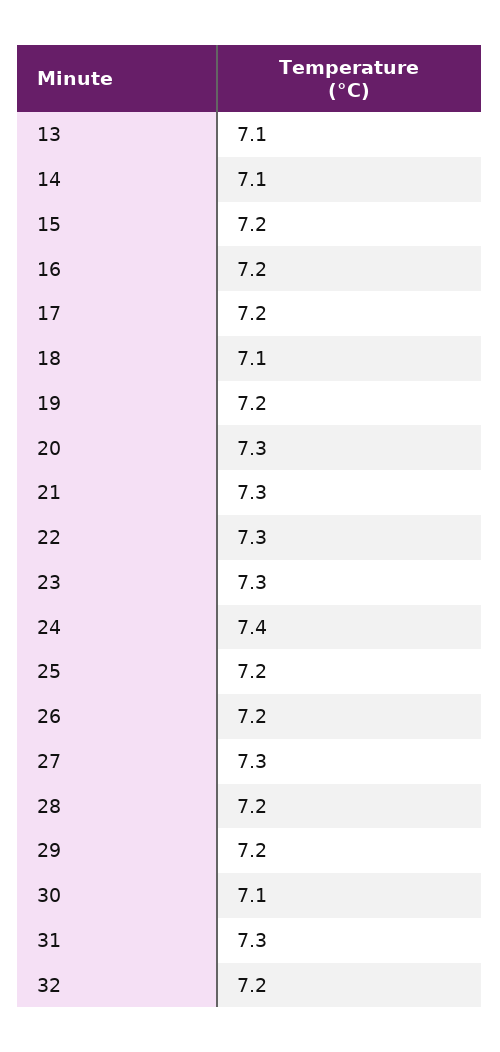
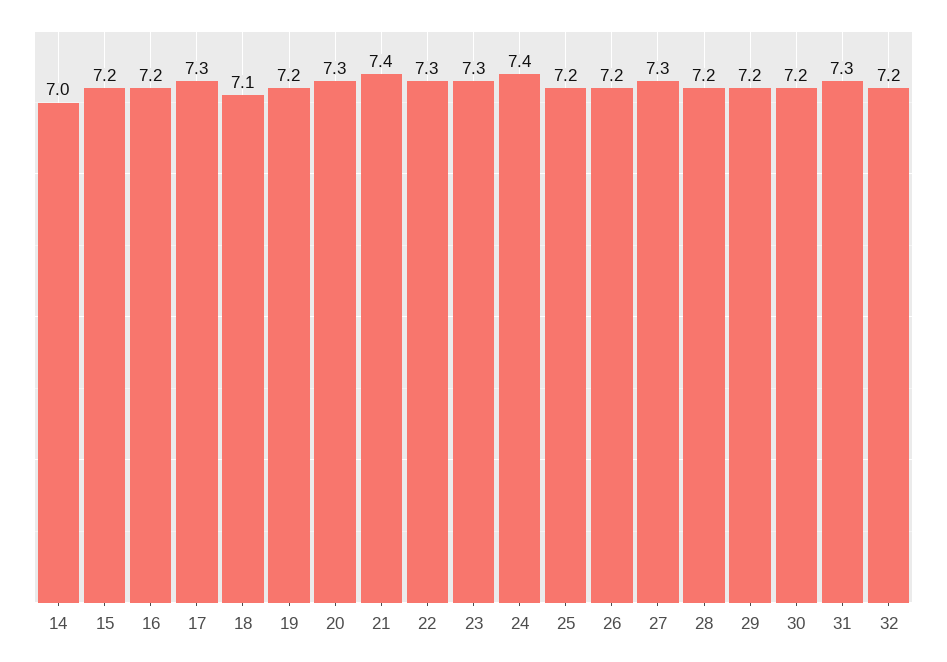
  {
-   "13": 7.1,
-   "14": 7.1,
+   "14": 7,
    "15": 7.2,
    "16": 7.2,
-   "17": 7.2,
+   "17": 7.3,
    "18": 7.1,
    "19": 7.2,
    "20": 7.3,
-   "21": 7.3,
+   "21": 7.4,
    "22": 7.3,
    "23": 7.3,
    "24": 7.4,
    "25": 7.2,
    "26": 7.2,
    "27": 7.3,
    "28": 7.2,
    "29": 7.2,
-   "30": 7.1,
+   "30": 7.2,
    "31": 7.3,
    "32": 7.2
  }

